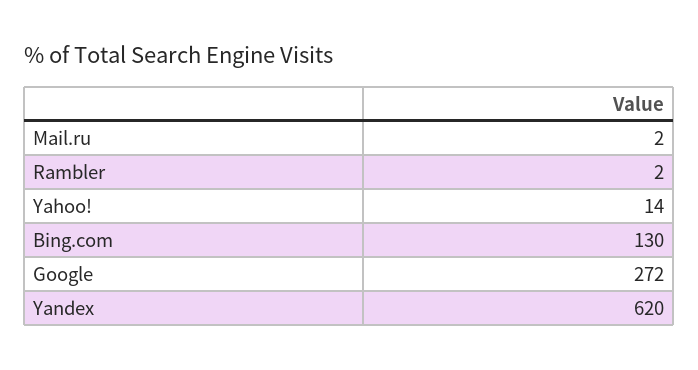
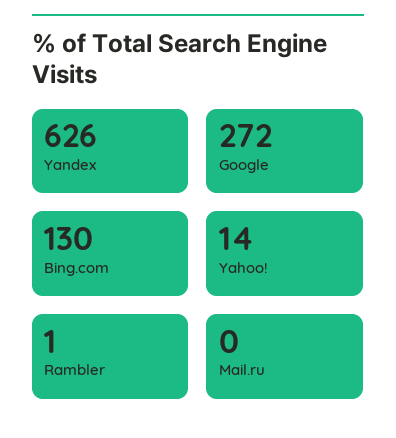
  {
-   "Mail.ru": 2,
+   "Mail.ru": 0,
-   "Rambler": 2,
+   "Rambler": 1,
    "Yahoo!": 14,
    "Bing.com": 130,
    "Google": 272,
-   "Yandex": 620
+   "Yandex": 626
  }

